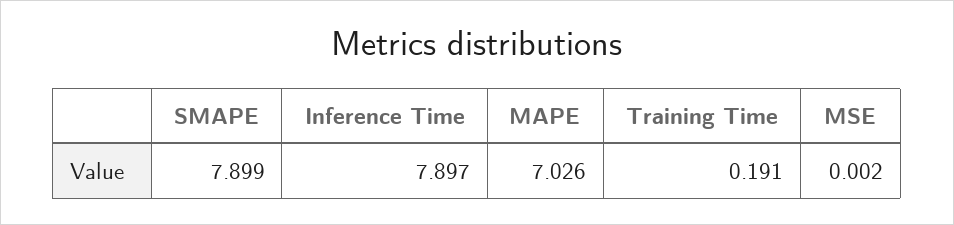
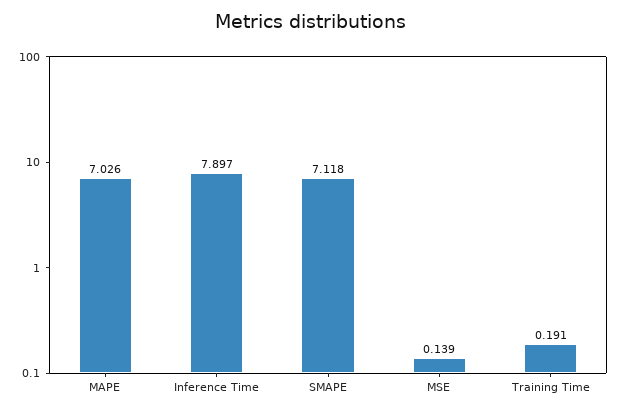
  {
-   "SMAPE": 7.899,
+   "SMAPE": 7.118,
    "Inference Time": 7.897,
    "MAPE": 7.026,
    "Training Time": 0.191,
-   "MSE": 0.002
+   "MSE": 0.139
  }

